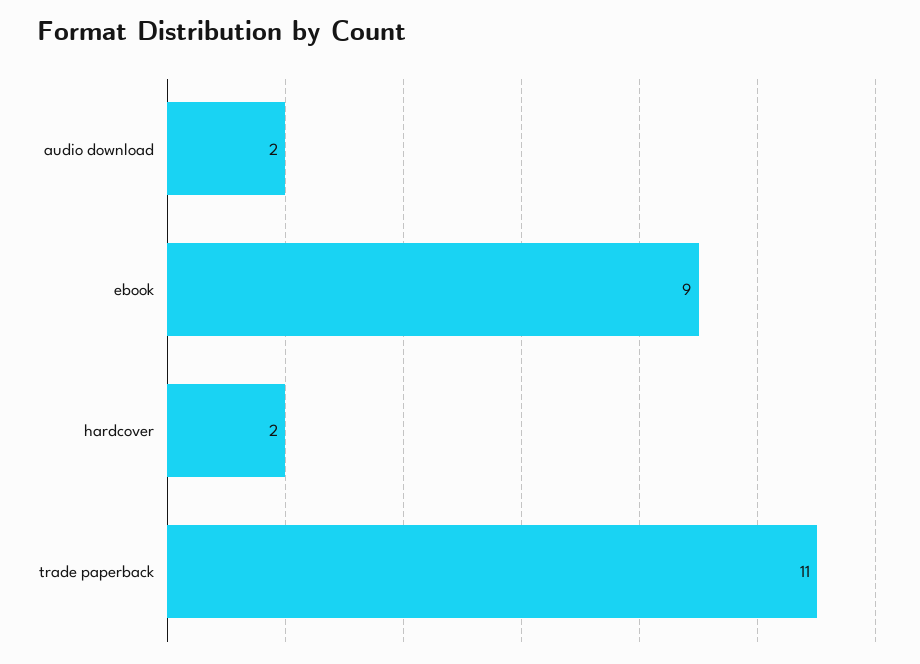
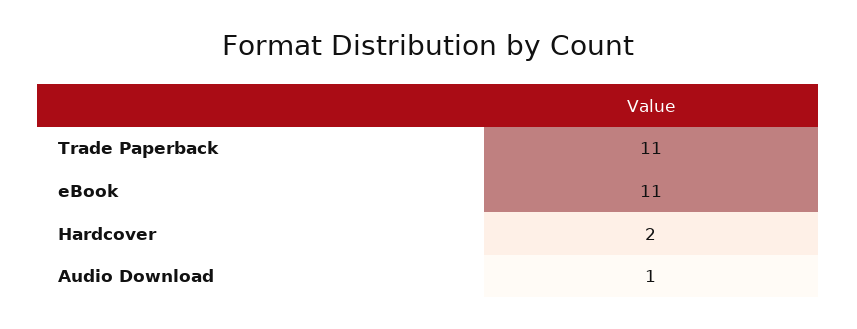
  {
-   "audio download": 2,
+   "audio download": 1,
-   "ebook": 9,
+   "ebook": 11,
    "hardcover": 2,
    "trade paperback": 11
  }

